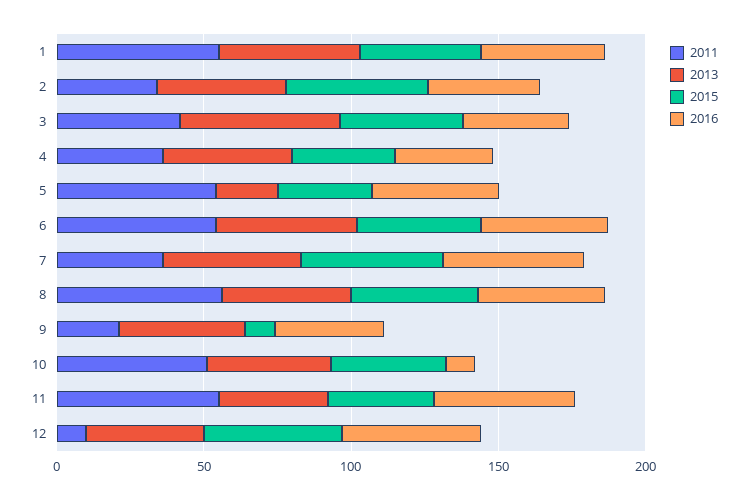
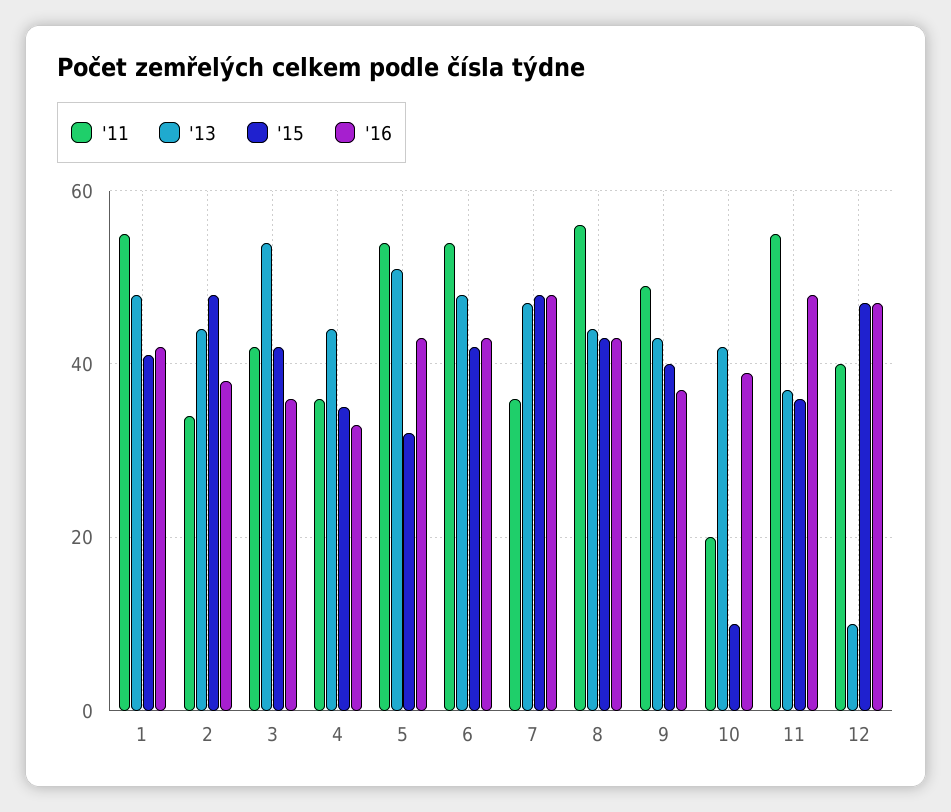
  {
    "2011": {
      "1": 55,
      "2": 35,
      "3": 40,
      "4": 35,
      "5": 55,
      "6": 55,
      "7": 35,
      "8": 55,
-     "9": 20,
+     "9": 50,
-     "10": 50,
+     "10": 20,
      "11": 55,
-     "12": 10
+     "12": 40
    },
    "2013": {
      "1": 50,
      "2": 45,
      "3": 55,
      "4": 45,
-     "5": 20,
+     "5": 50,
      "6": 50,
      "7": 45,
      "8": 45,
      "9": 45,
      "10": 40,
      "11": 35,
-     "12": 40
+     "12": 10
    },
    "2015": {
      "1": 40,
      "2": 50,
      "3": 40,
      "4": 35,
      "5": 30,
      "6": 40,
      "7": 50,
      "8": 45,
-     "9": 10,
+     "9": 40,
-     "10": 40,
+     "10": 10,
      "11": 35,
      "12": 45
    },
    "2016": {
      "1": 40,
      "2": 40,
      "3": 35,
      "4": 35,
      "5": 45,
      "6": 45,
      "7": 50,
      "8": 45,
      "9": 35,
-     "10": 10,
+     "10": 40,
      "11": 50,
      "12": 45
    }
  }

